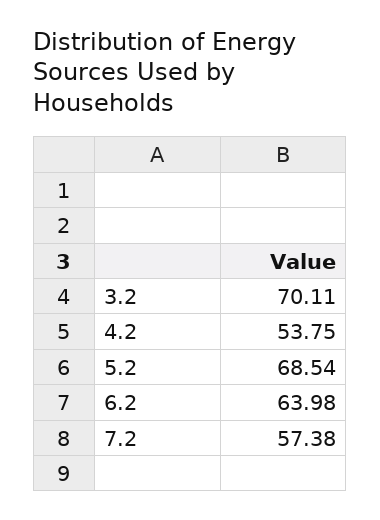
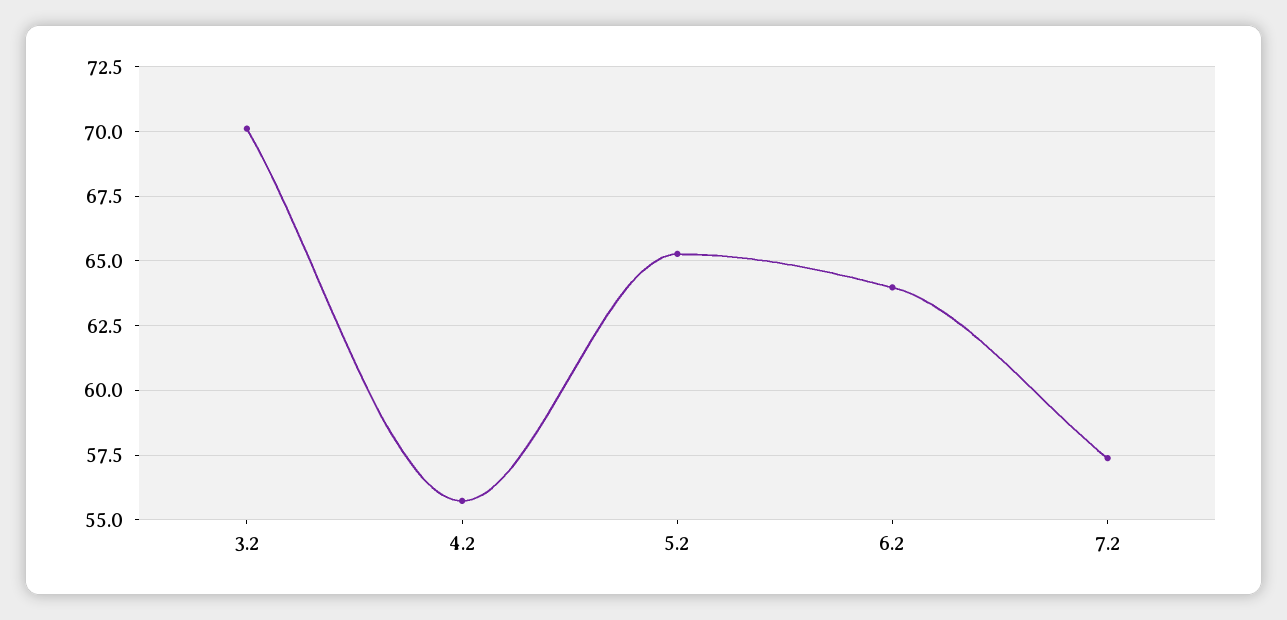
  {
    "3.2": 70.11,
-   "4.2": 53.75,
+   "4.2": 55.75,
-   "5.2": 68.54,
+   "5.2": 65.25,
    "6.2": 63.98,
    "7.2": 57.38
  }

